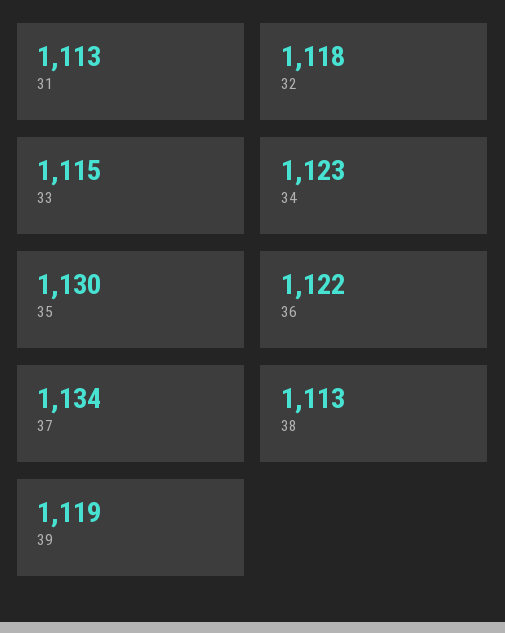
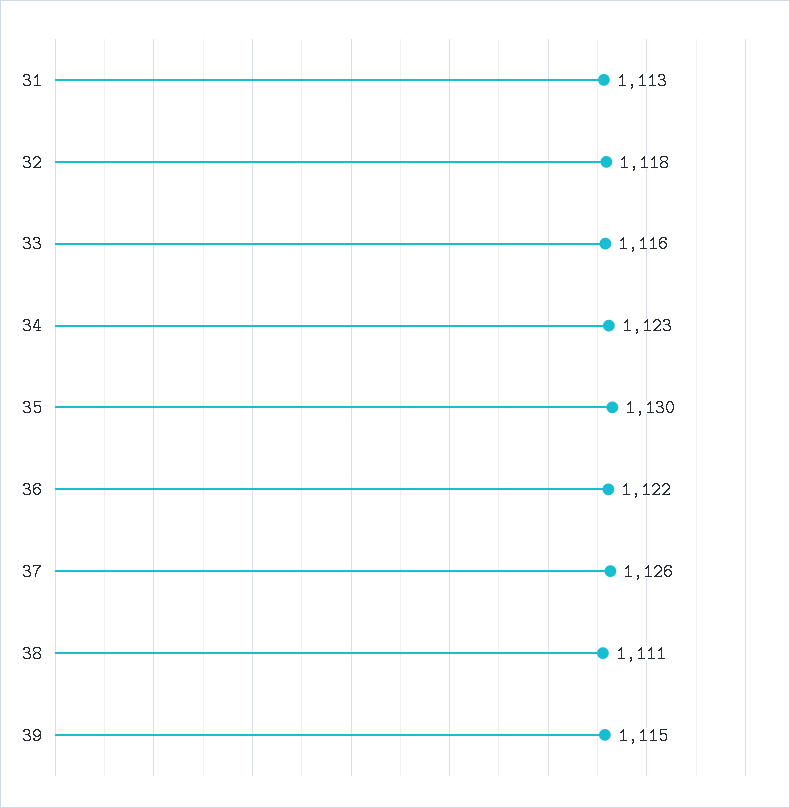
  {
    "31": 1113,
    "32": 1118,
-   "33": 1115,
+   "33": 1116,
    "34": 1123,
    "35": 1130,
    "36": 1122,
-   "37": 1134,
+   "37": 1126,
-   "38": 1113,
+   "38": 1111,
-   "39": 1119
+   "39": 1115
  }

